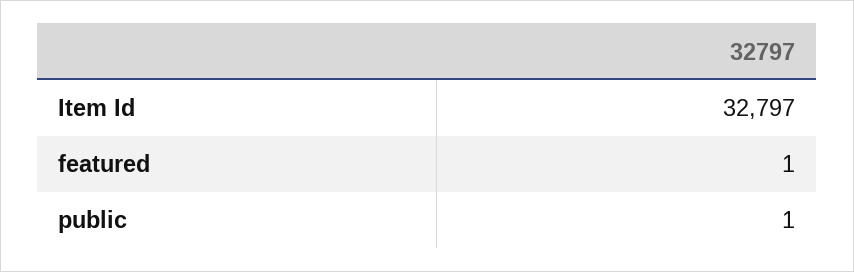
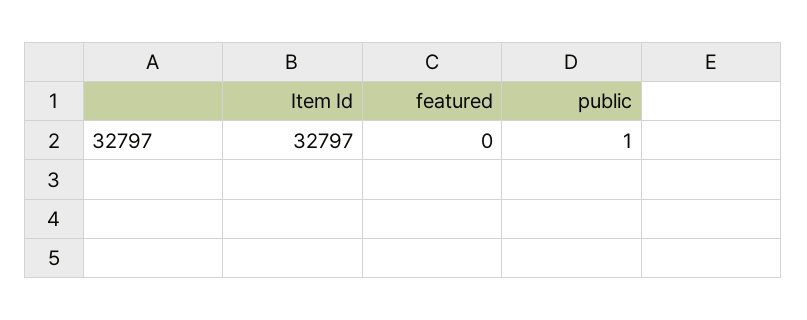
  {
    "Item Id": 32797,
-   "featured": 1,
+   "featured": 0,
    "public": 1
  }

